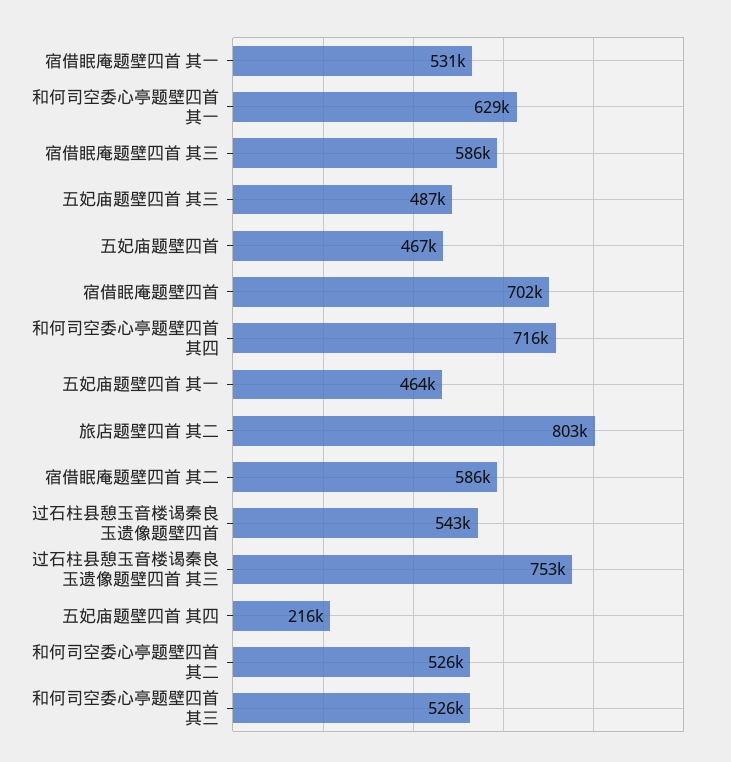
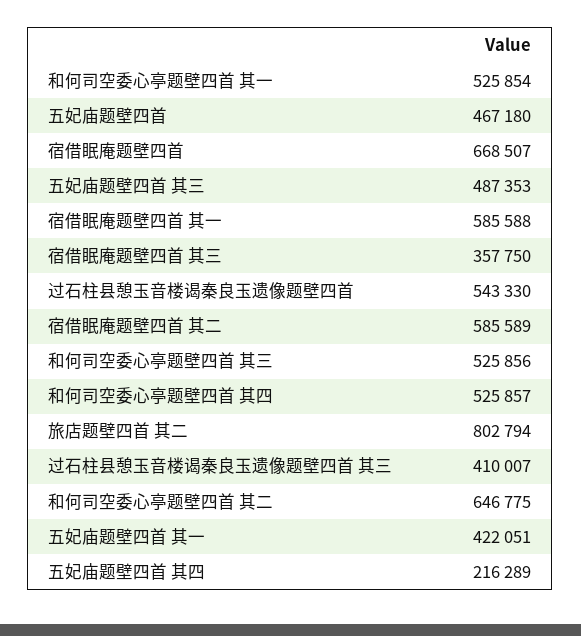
  {
-   "宿借眠庵题壁四首 其一": 531000,
+   "宿借眠庵题壁四首 其一": 585588,
-   "和何司空委心亭题壁四首 其一": 629000,
+   "和何司空委心亭题壁四首 其一": 525854,
-   "宿借眠庵题壁四首 其三": 586000,
+   "宿借眠庵题壁四首 其三": 357750,
    "五妃庙题壁四首 其三": 487353,
    "五妃庙题壁四首": 467180,
-   "宿借眠庵题壁四首": 702000,
+   "宿借眠庵题壁四首": 668507,
-   "和何司空委心亭题壁四首 其四": 716000,
+   "和何司空委心亭题壁四首 其四": 525857,
-   "五妃庙题壁四首 其一": 464000,
+   "五妃庙题壁四首 其一": 422051,
    "旅店题壁四首 其二": 802794,
    "宿借眠庵题壁四首 其二": 585589,
    "过石柱县憩玉音楼谒秦良玉遗像题壁四首": 543330,
-   "过石柱县憩玉音楼谒秦良玉遗像题壁四首 其三": 753000,
+   "过石柱县憩玉音楼谒秦良玉遗像题壁四首 其三": 410007,
    "五妃庙题壁四首 其四": 216289,
-   "和何司空委心亭题壁四首 其二": 526000,
+   "和何司空委心亭题壁四首 其二": 646775,
    "和何司空委心亭题壁四首 其三": 525856
  }

